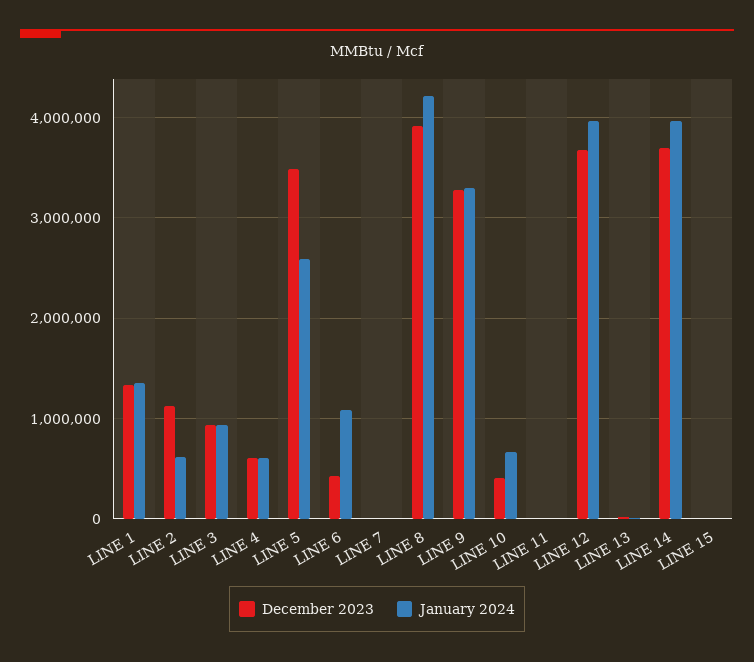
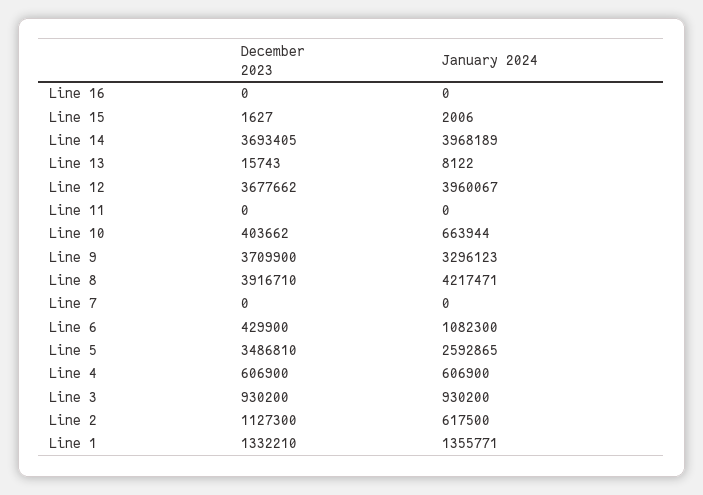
  {
    "December 2023": {
      "LINE 1": 1332210,
      "LINE 2": 1127300,
      "LINE 3": 930200,
      "LINE 4": 606900,
      "LINE 5": 3486810,
      "LINE 6": 429900,
      "LINE 7": 0,
      "LINE 8": 3916710,
-     "LINE 9": 3300000,
+     "LINE 9": 3709900,
      "LINE 10": 403662,
      "LINE 11": 0,
      "LINE 12": 3677662,
      "LINE 13": 15743,
      "LINE 14": 3693405,
-     "LINE 15": 1627
+     "LINE 15": 1627,
+     "Line 16": 0
    },
    "January 2024": {
      "LINE 1": 1355771,
      "LINE 2": 617500,
      "LINE 3": 930200,
      "LINE 4": 606900,
      "LINE 5": 2592865,
      "LINE 6": 1082300,
      "LINE 7": 0,
      "LINE 8": 4217471,
      "LINE 9": 3296123,
      "LINE 10": 663944,
      "LINE 11": 0,
      "LINE 12": 3960067,
      "LINE 13": 8122,
      "LINE 14": 3968189,
-     "LINE 15": 2006
+     "LINE 15": 2006,
+     "Line 16": 0
    }
  }

